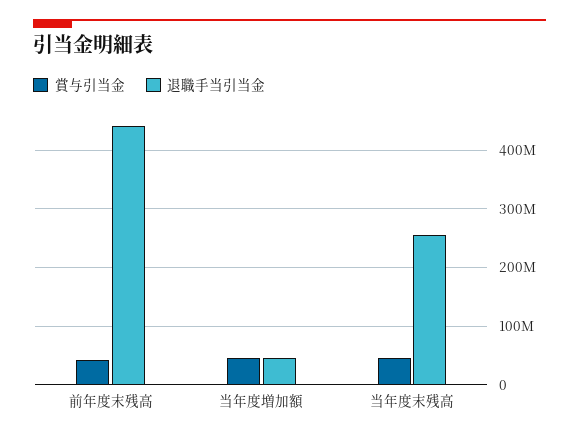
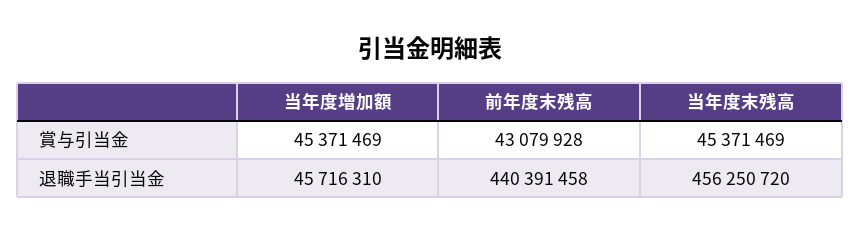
  {
    "賞与引当金": {
      "前年度末残高": 43079928,
      "当年度増加額": 45371469,
      "当年度末残高": 45371469
    },
    "退職手当引当金": {
      "前年度末残高": 440391458,
      "当年度増加額": 45716310,
-     "当年度末残高": 260000000
+     "当年度末残高": 456250720
    }
  }

